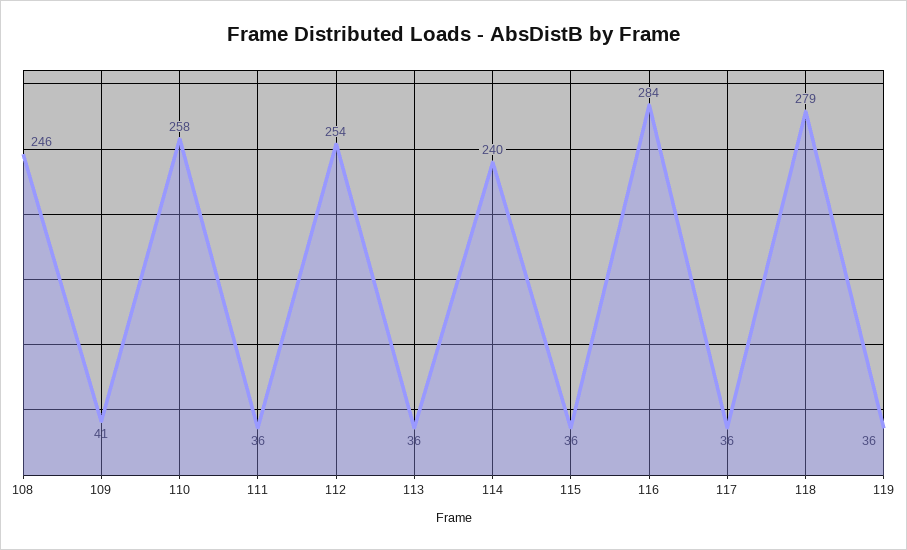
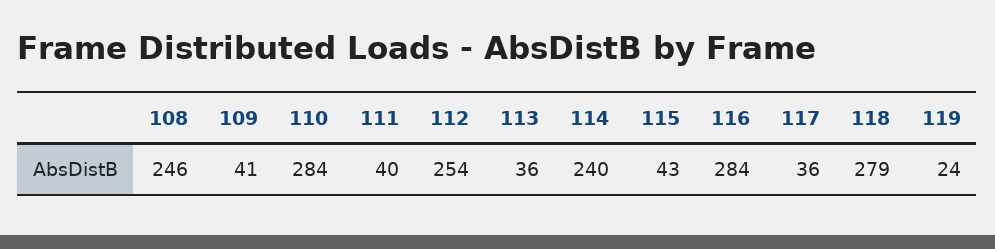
  {
    "108": 246,
    "109": 41,
-   "110": 258,
+   "110": 284,
-   "111": 36,
+   "111": 40,
    "112": 254,
    "113": 36,
    "114": 240,
-   "115": 36,
+   "115": 43,
    "116": 284,
    "117": 36,
    "118": 279,
-   "119": 36
+   "119": 24
  }

